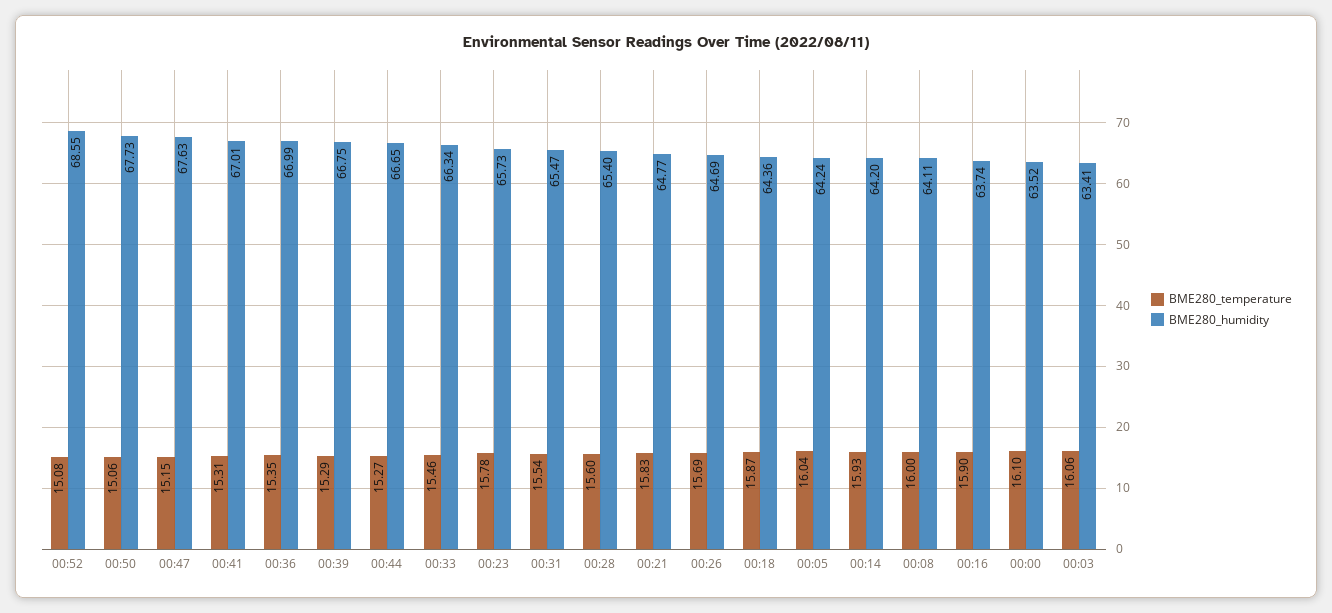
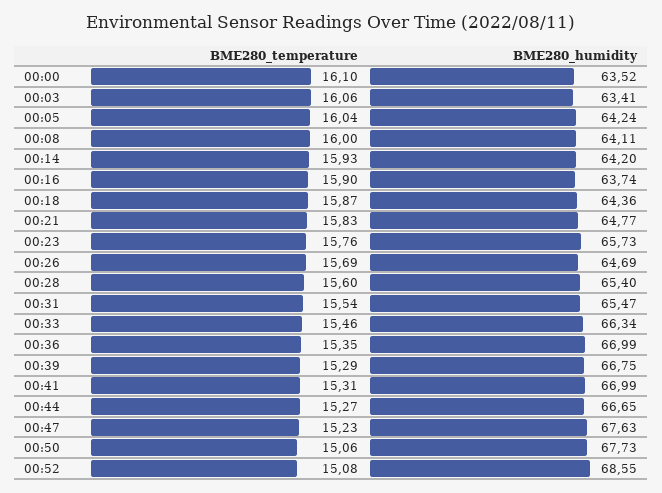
  {
    "BME280_temperature": {
      "00:52": 15.08,
      "00:50": 15.06,
-     "00:47": 15.15,
+     "00:47": 15.23,
      "00:41": 15.31,
      "00:36": 15.35,
      "00:39": 15.29,
      "00:44": 15.27,
      "00:33": 15.46,
-     "00:23": 15.78,
+     "00:23": 15.76,
      "00:31": 15.54,
      "00:28": 15.6,
      "00:21": 15.83,
      "00:26": 15.69,
      "00:18": 15.87,
      "00:05": 16.04,
      "00:14": 15.93,
      "00:08": 16,
      "00:16": 15.9,
      "00:00": 16.1,
      "00:03": 16.06
    },
    "BME280_humidity": {
      "00:52": 68.55,
      "00:50": 67.73,
      "00:47": 67.63,
-     "00:41": 67.01,
+     "00:41": 66.99,
      "00:36": 66.99,
      "00:39": 66.75,
      "00:44": 66.65,
      "00:33": 66.34,
      "00:23": 65.73,
      "00:31": 65.47,
      "00:28": 65.4,
      "00:21": 64.77,
      "00:26": 64.69,
      "00:18": 64.36,
      "00:05": 64.24,
      "00:14": 64.2,
      "00:08": 64.11,
      "00:16": 63.74,
      "00:00": 63.52,
      "00:03": 63.41
    }
  }

